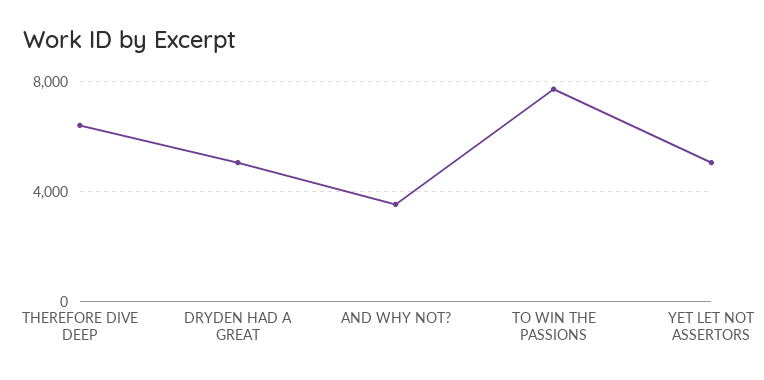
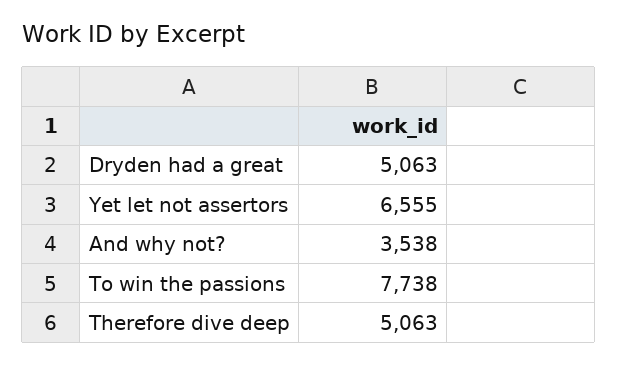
  {
-   "THEREFORE DIVE DEEP": 6500,
+   "THEREFORE DIVE DEEP": 5063,
    "DRYDEN HAD A GREAT": 5063,
    "AND WHY NOT?": 3538,
    "TO WIN THE PASSIONS": 7738,
-   "YET LET NOT ASSERTORS": 5000
+   "YET LET NOT ASSERTORS": 6555
  }

